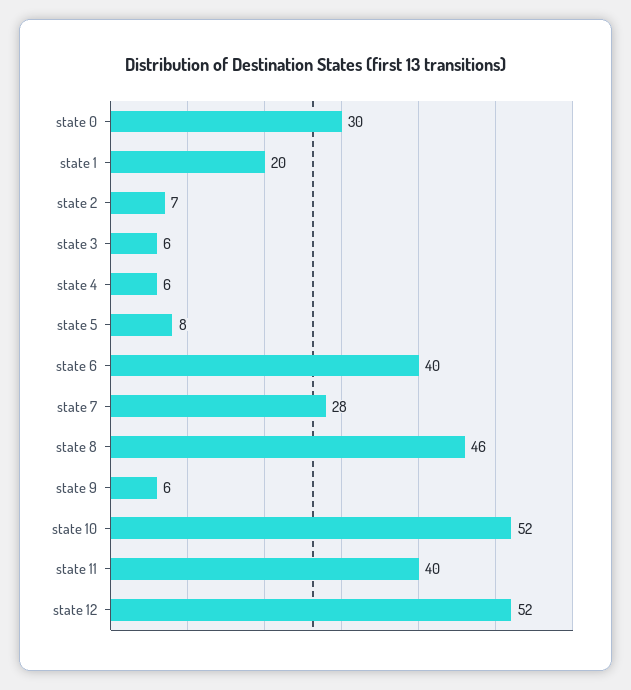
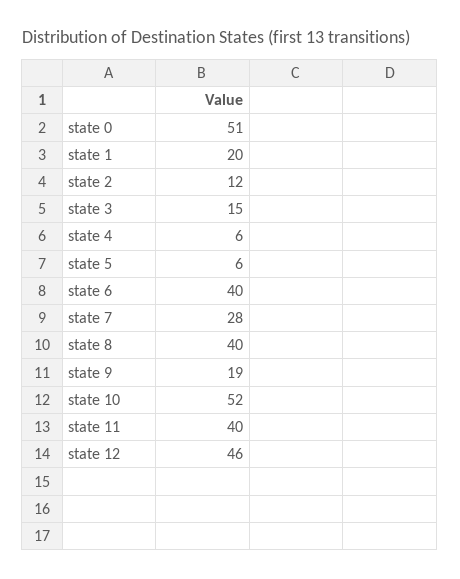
  {
-   "state 0": 30,
+   "state 0": 51,
    "state 1": 20,
-   "state 2": 7,
+   "state 2": 12,
-   "state 3": 6,
+   "state 3": 15,
    "state 4": 6,
-   "state 5": 8,
+   "state 5": 6,
    "state 6": 40,
    "state 7": 28,
-   "state 8": 46,
+   "state 8": 40,
-   "state 9": 6,
+   "state 9": 19,
    "state 10": 52,
    "state 11": 40,
-   "state 12": 52
+   "state 12": 46
  }

